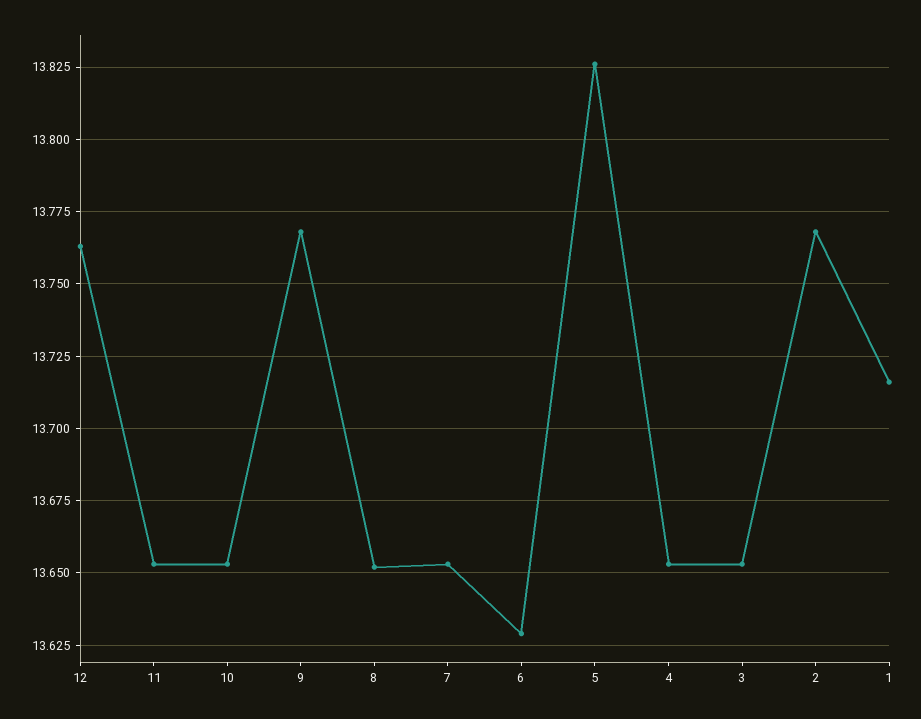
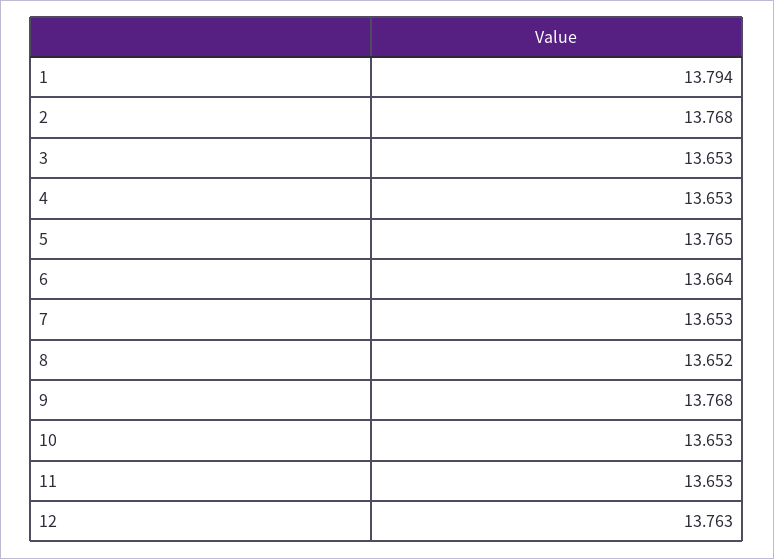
  {
    "12": 13.763,
    "11": 13.653,
    "10": 13.653,
    "9": 13.768,
    "8": 13.652,
    "7": 13.653,
-   "6": 13.63,
+   "6": 13.664,
-   "5": 13.825,
+   "5": 13.765,
    "4": 13.653,
    "3": 13.653,
    "2": 13.768,
-   "1": 13.715
+   "1": 13.794
  }

